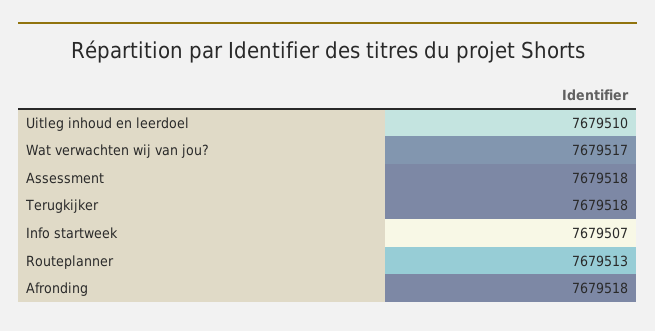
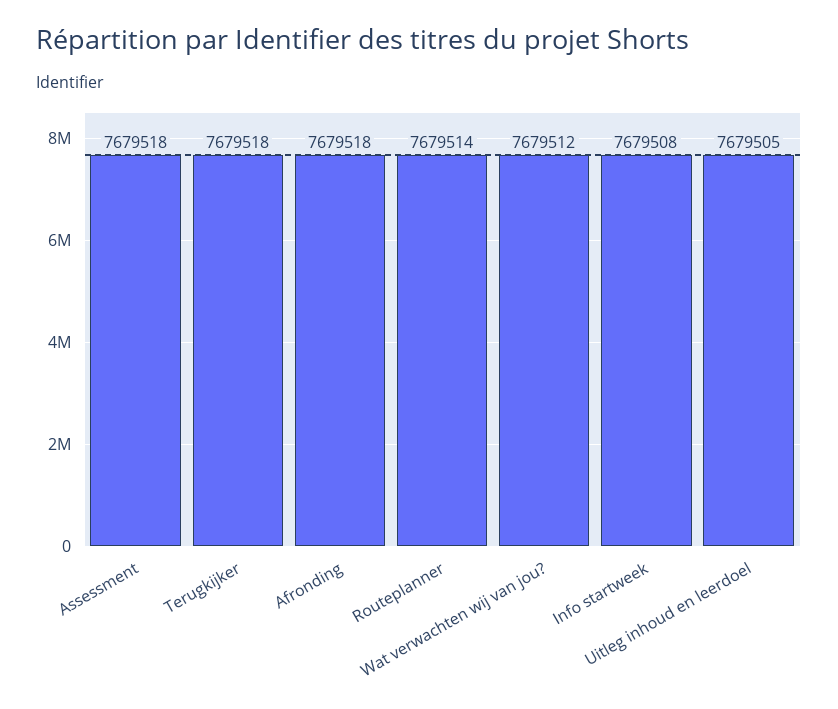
  {
-   "Uitleg inhoud en leerdoel": 7679510,
+   "Uitleg inhoud en leerdoel": 7679505,
-   "Wat verwachten wij van jou?": 7679517,
+   "Wat verwachten wij van jou?": 7679512,
    "Assessment": 7679518,
    "Terugkijker": 7679518,
-   "Info startweek": 7679507,
+   "Info startweek": 7679508,
-   "Routeplanner": 7679513,
+   "Routeplanner": 7679514,
    "Afronding": 7679518
  }

